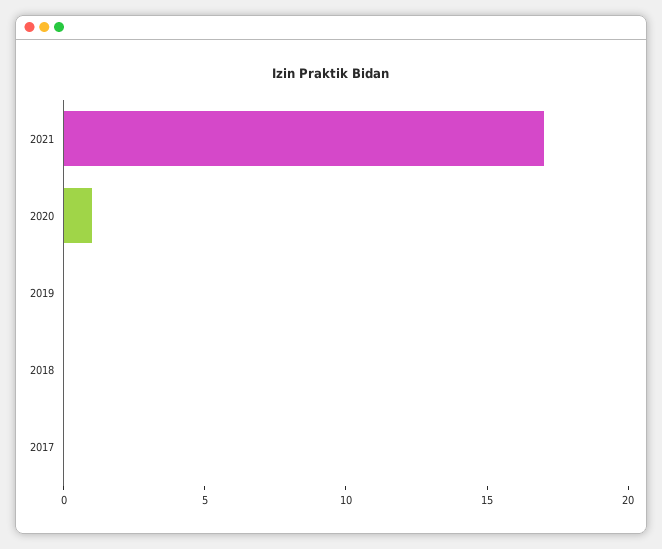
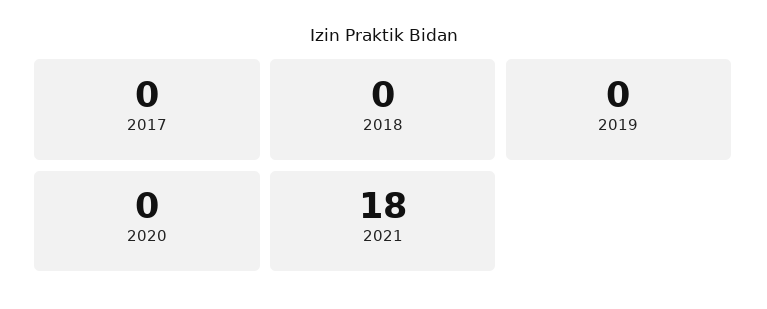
  {
-   "2021": 17,
+   "2021": 18,
-   "2020": 1,
+   "2020": 0,
    "2019": 0,
    "2018": 0,
    "2017": 0
  }

